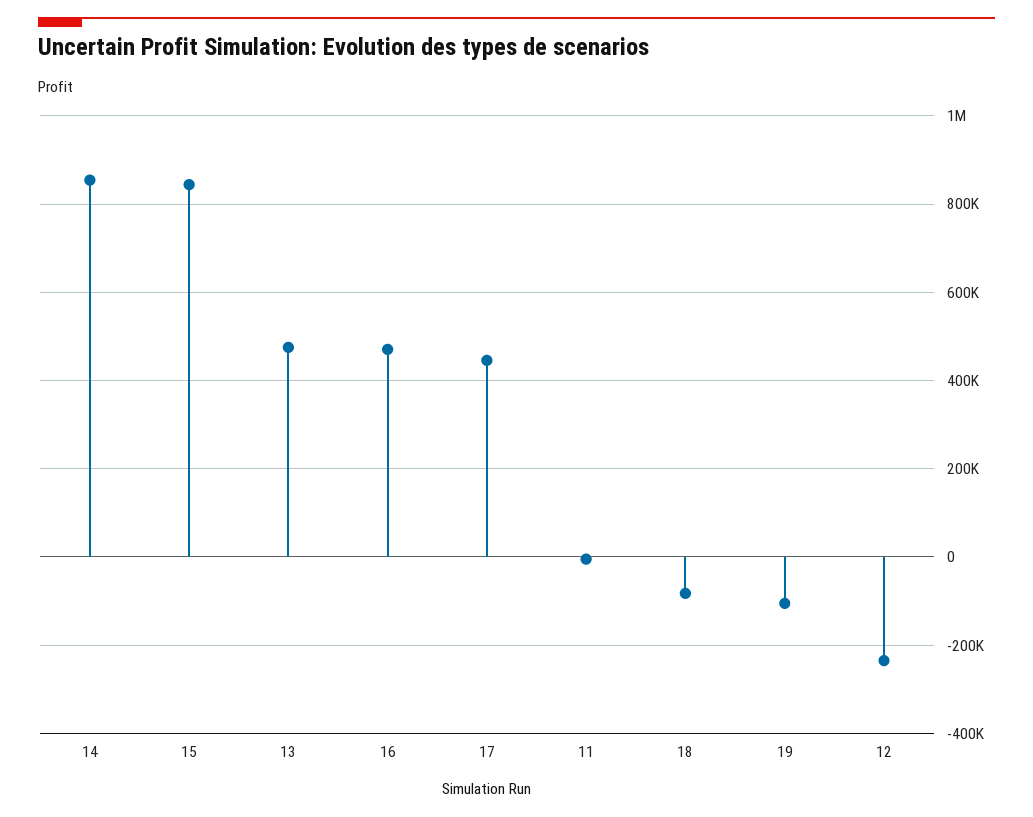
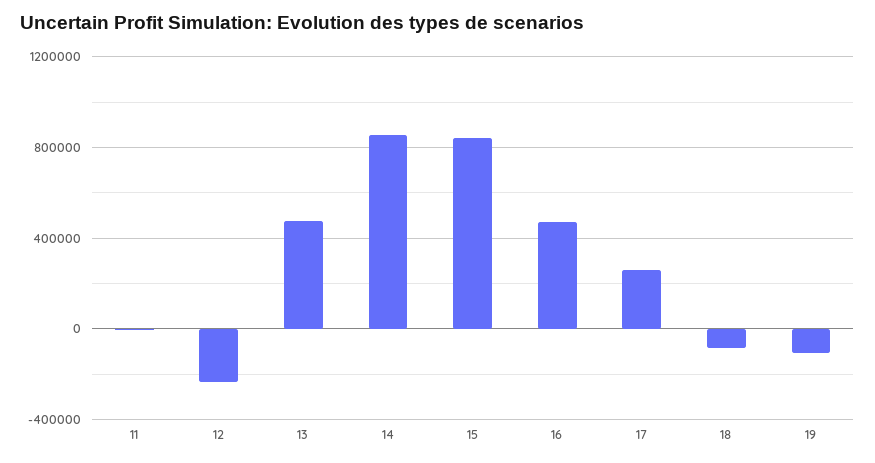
  {
    "14": 860000,
    "15": 840000,
    "13": 480000,
    "16": 480000,
-   "17": 440000,
+   "17": 250000,
    "11": 0,
    "18": -80000,
    "19": -100000,
    "12": -240000
  }

